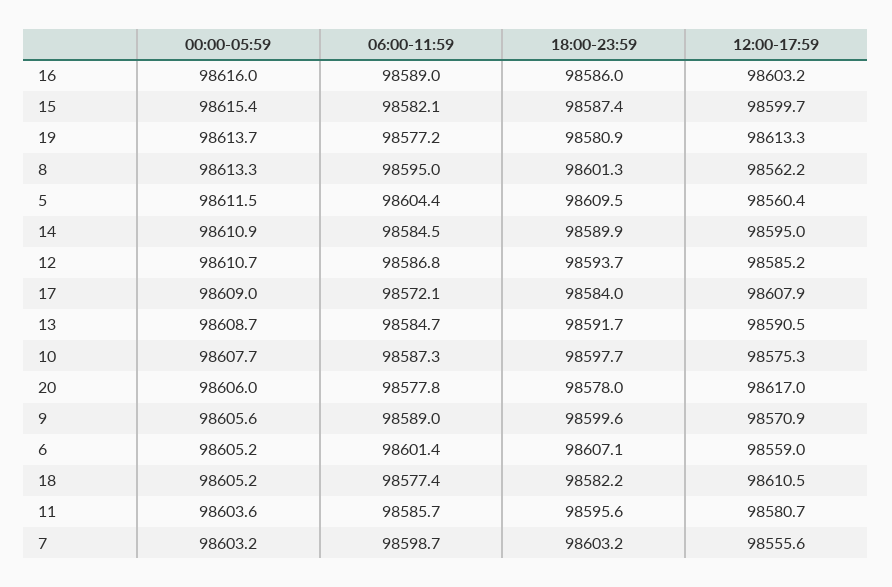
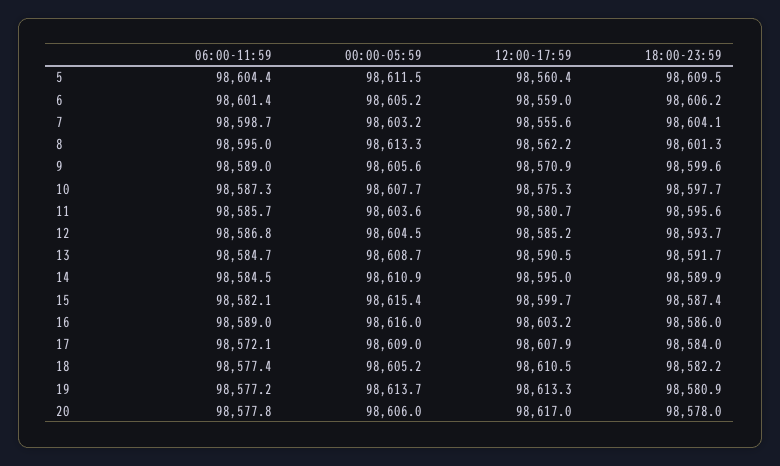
  {
    "00:00-05:59": {
      "16": 98616,
      "15": 98615.4,
      "19": 98613.7,
      "8": 98613.3,
      "5": 98611.5,
      "14": 98610.9,
-     "12": 98610.7,
+     "12": 98604.5,
      "17": 98609,
      "13": 98608.7,
      "10": 98607.7,
      "20": 98606,
      "9": 98605.6,
      "6": 98605.2,
      "18": 98605.2,
      "11": 98603.6,
      "7": 98603.2
    },
    "06:00-11:59": {
      "16": 98589,
      "15": 98582.1,
      "19": 98577.2,
      "8": 98595,
      "5": 98604.4,
      "14": 98584.5,
      "12": 98586.8,
      "17": 98572.1,
      "13": 98584.7,
      "10": 98587.3,
      "20": 98577.8,
      "9": 98589,
      "6": 98601.4,
      "18": 98577.4,
      "11": 98585.7,
      "7": 98598.7
    },
    "18:00-23:59": {
      "16": 98586,
      "15": 98587.4,
      "19": 98580.9,
      "8": 98601.3,
      "5": 98609.5,
      "14": 98589.9,
      "12": 98593.7,
      "17": 98584,
      "13": 98591.7,
      "10": 98597.7,
      "20": 98578,
      "9": 98599.6,
-     "6": 98607.1,
+     "6": 98606.2,
      "18": 98582.2,
      "11": 98595.6,
-     "7": 98603.2
+     "7": 98604.1
    },
    "12:00-17:59": {
      "16": 98603.2,
      "15": 98599.7,
      "19": 98613.3,
      "8": 98562.2,
      "5": 98560.4,
      "14": 98595,
      "12": 98585.2,
      "17": 98607.9,
      "13": 98590.5,
      "10": 98575.3,
      "20": 98617,
      "9": 98570.9,
      "6": 98559,
      "18": 98610.5,
      "11": 98580.7,
      "7": 98555.6
    }
  }

